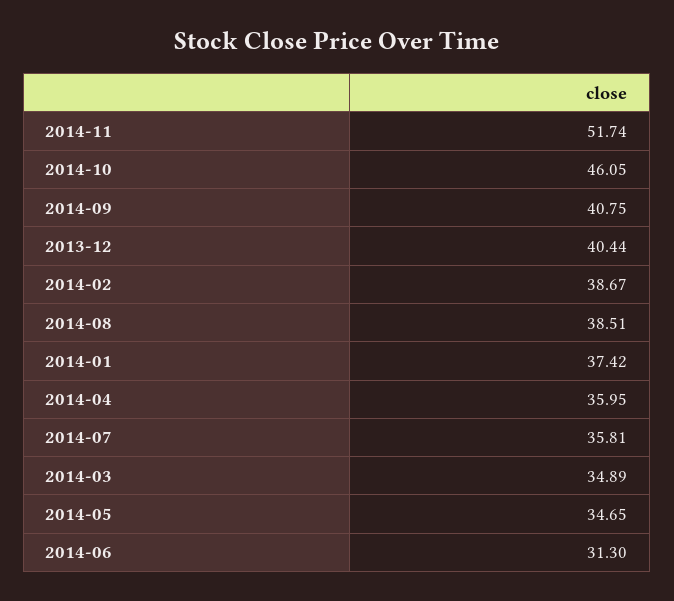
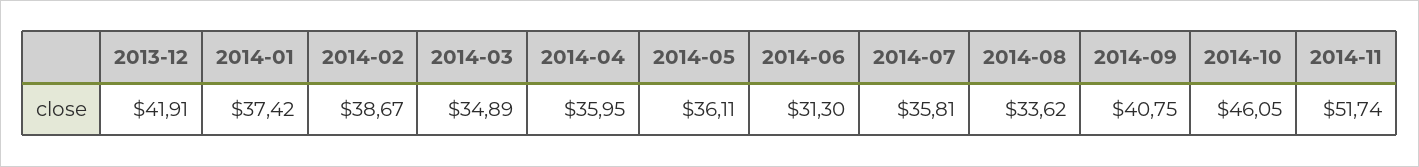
  {
    "2014-11": 51.74,
    "2014-10": 46.05,
    "2014-09": 40.75,
-   "2013-12": 40.44,
+   "2013-12": 41.91,
    "2014-02": 38.67,
-   "2014-08": 38.51,
+   "2014-08": 33.62,
    "2014-01": 37.42,
    "2014-04": 35.95,
    "2014-07": 35.81,
    "2014-03": 34.89,
-   "2014-05": 34.65,
+   "2014-05": 36.11,
    "2014-06": 31.3
  }

